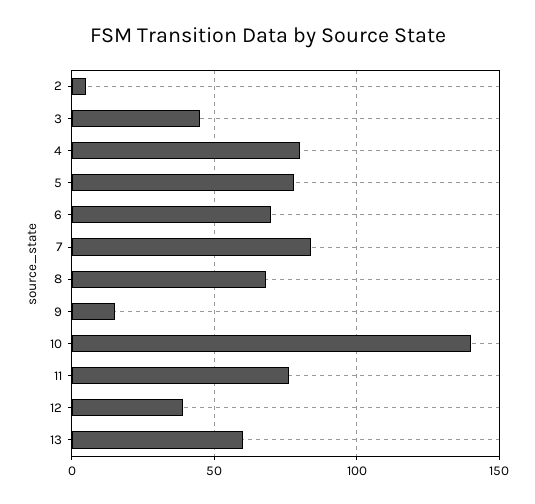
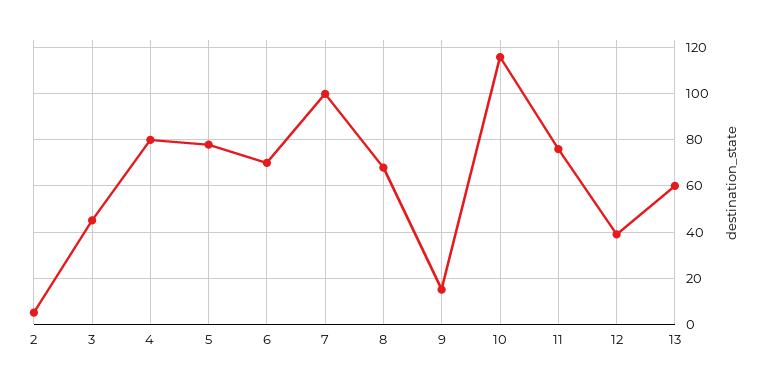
  {
    "2": 5,
    "3": 45,
    "4": 80,
    "5": 80,
    "6": 70,
-   "7": 85,
+   "7": 100,
    "8": 70,
    "9": 15,
-   "10": 140,
+   "10": 115,
    "11": 75,
    "12": 40,
    "13": 60
  }

